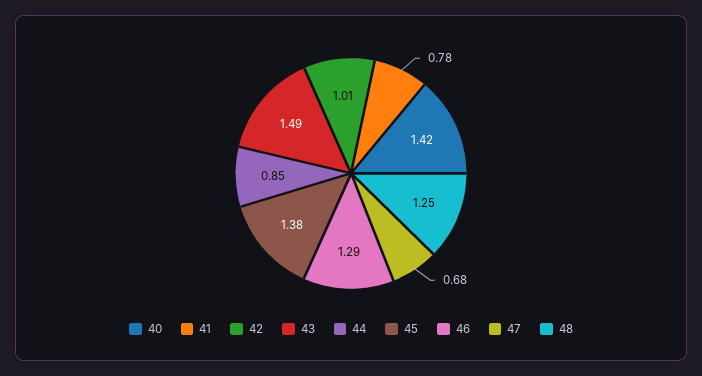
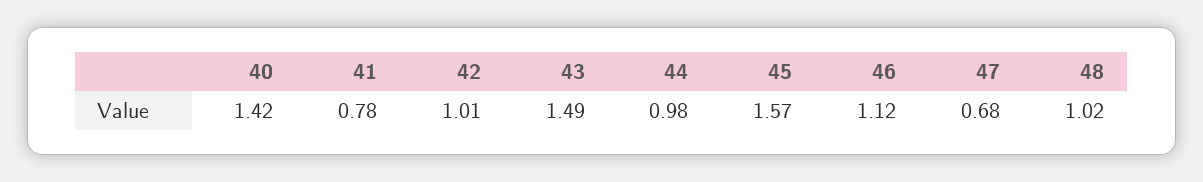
  {
    "40": 1.42,
    "41": 0.78,
    "42": 1.01,
    "43": 1.49,
-   "44": 0.85,
+   "44": 0.98,
-   "45": 1.38,
+   "45": 1.57,
-   "46": 1.29,
+   "46": 1.12,
    "47": 0.68,
-   "48": 1.25
+   "48": 1.02
  }

